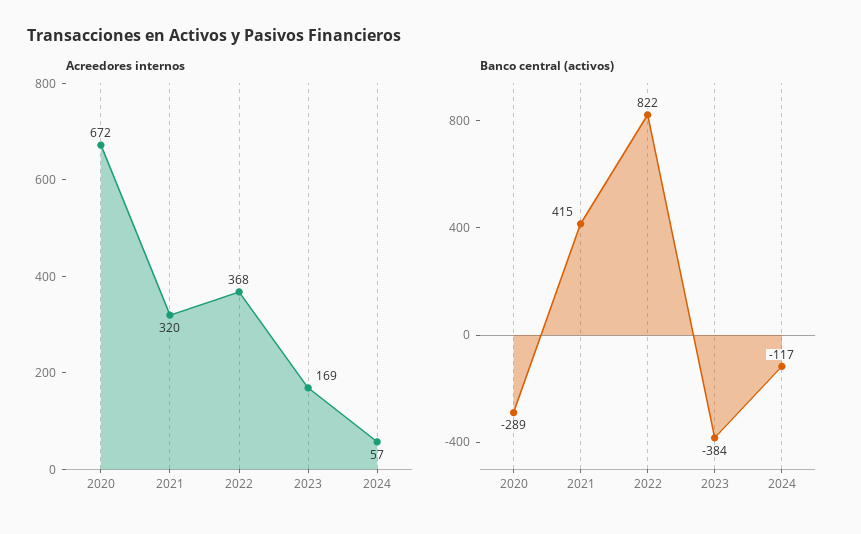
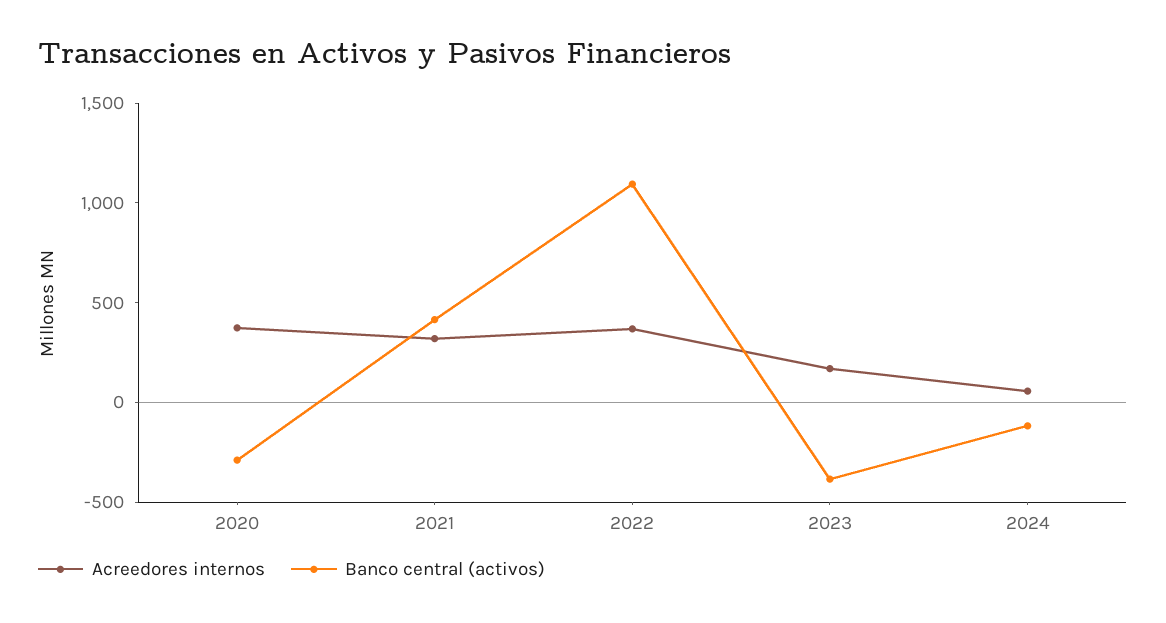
  {
    "Acreedores internos": {
-     "2020": 672,
+     "2020": 400,
      "2021": 320,
      "2022": 368,
      "2023": 169,
      "2024": 57
    },
    "Banco central (activos)": {
      "2020": -289,
      "2021": 415,
-     "2022": 822,
+     "2022": 1100,
      "2023": -384,
      "2024": -117
    }
  }

